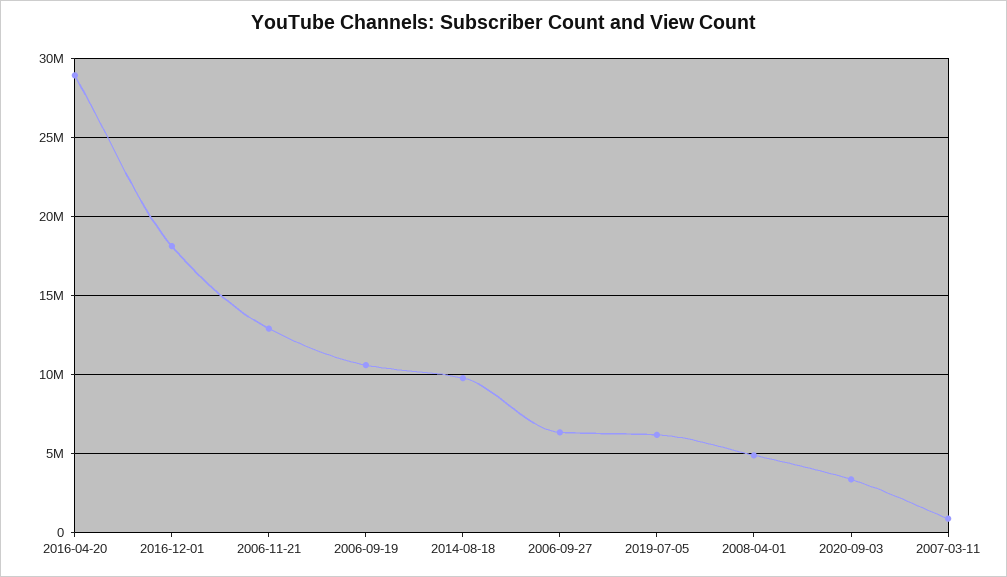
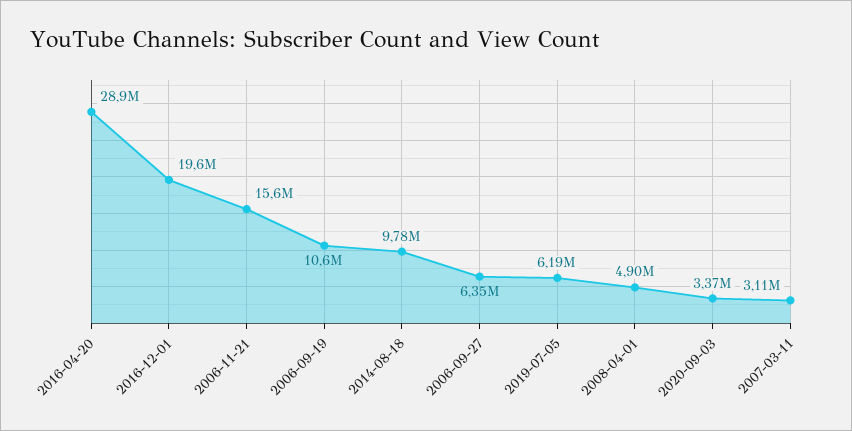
  {
    "2016-04-20": 28900000,
-   "2016-12-01": 18000000,
+   "2016-12-01": 19600000,
-   "2006-11-21": 13000000,
+   "2006-11-21": 15600000,
    "2006-09-19": 10600000,
    "2014-08-18": 9780000,
    "2006-09-27": 6350000,
    "2019-07-05": 6190000,
    "2008-04-01": 4900000,
    "2020-09-03": 3370000,
-   "2007-03-11": 1000000
+   "2007-03-11": 3110000
  }

